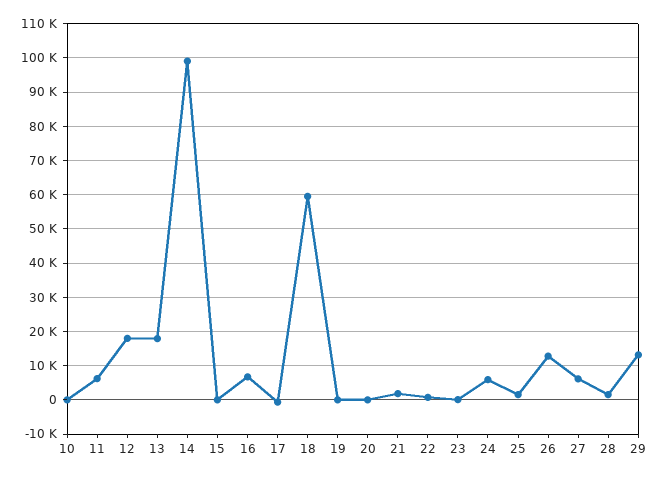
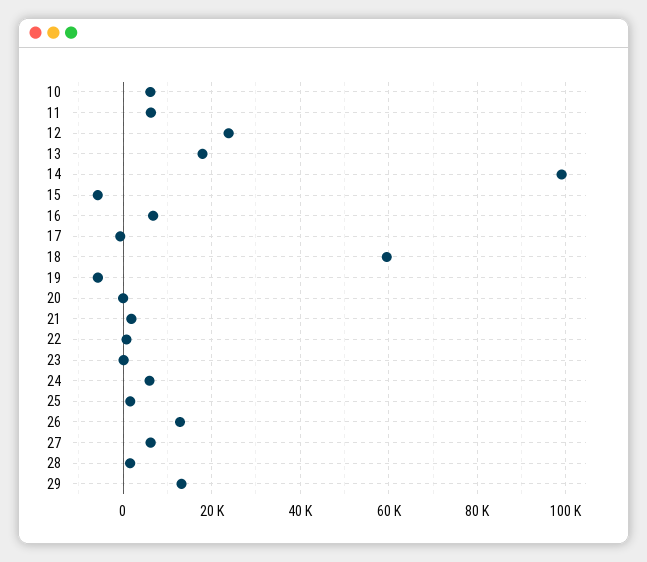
  {
-   "10": 0,
+   "10": 6000,
    "11": 6000,
-   "12": 18000,
+   "12": 24000,
    "13": 18000,
    "14": 100000,
-   "15": 0,
+   "15": -6000,
    "16": 6000,
    "17": 0,
    "18": 60000,
-   "19": 0,
+   "19": -6000,
    "20": 0,
    "21": 2000,
    "22": 0,
    "23": 0,
    "24": 6000,
    "25": 2000,
    "26": 12000,
    "27": 6000,
    "28": 2000,
    "29": 14000
  }

